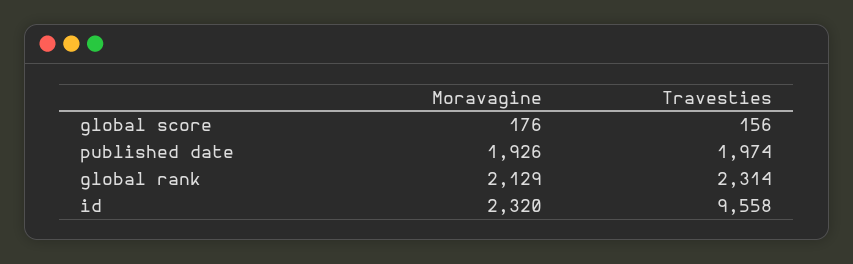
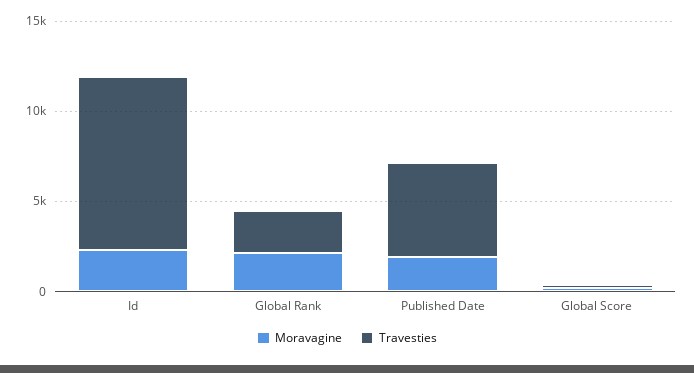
  {
    "Moravagine": {
      "global score": 176,
      "published date": 1926,
      "global rank": 2129,
      "id": 2320
    },
    "Travesties": {
      "global score": 156,
-     "published date": 1974,
+     "published date": 5000,
      "global rank": 2314,
      "id": 9558
    }
  }

